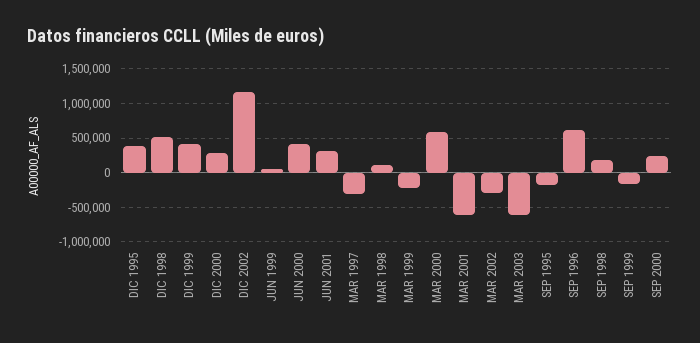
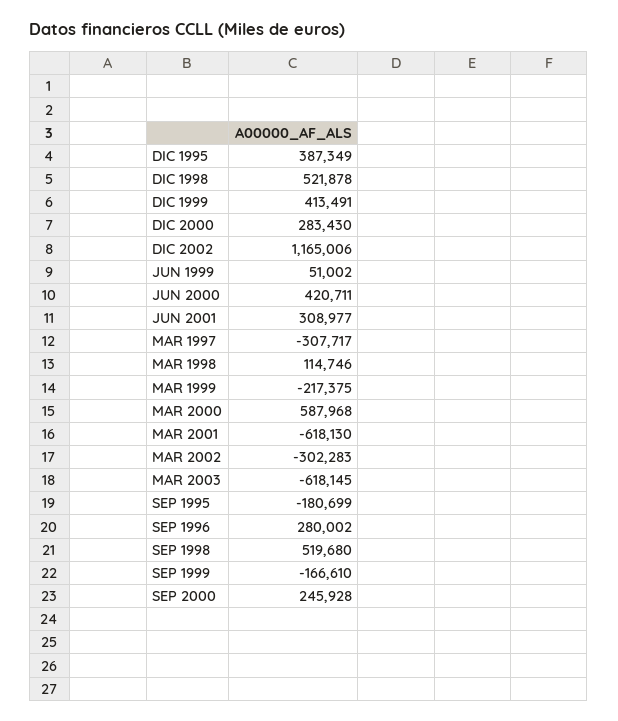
  {
    "DIC 1995": 387349,
    "DIC 1998": 521878,
    "DIC 1999": 413491,
    "DIC 2000": 283430,
    "DIC 2002": 1165006,
    "JUN 1999": 51002,
    "JUN 2000": 420711,
    "JUN 2001": 308977,
    "MAR 1997": -307717,
    "MAR 1998": 114746,
    "MAR 1999": -217375,
    "MAR 2000": 587968,
    "MAR 2001": -618130,
    "MAR 2002": -302283,
    "MAR 2003": -618145,
    "SEP 1995": -180699,
-   "SEP 1996": 600000,
+   "SEP 1996": 280002,
-   "SEP 1998": 200000,
+   "SEP 1998": 519680,
    "SEP 1999": -166610,
    "SEP 2000": 245928
  }

